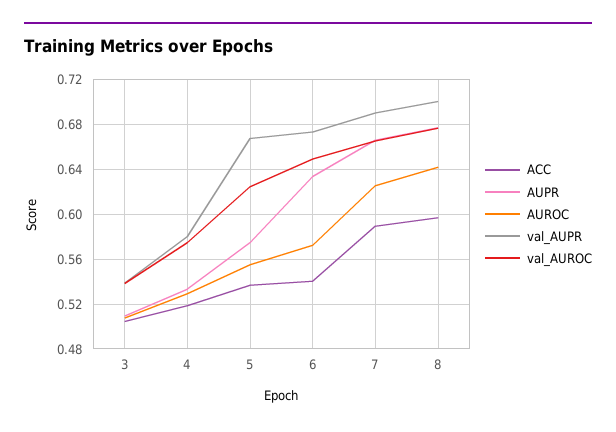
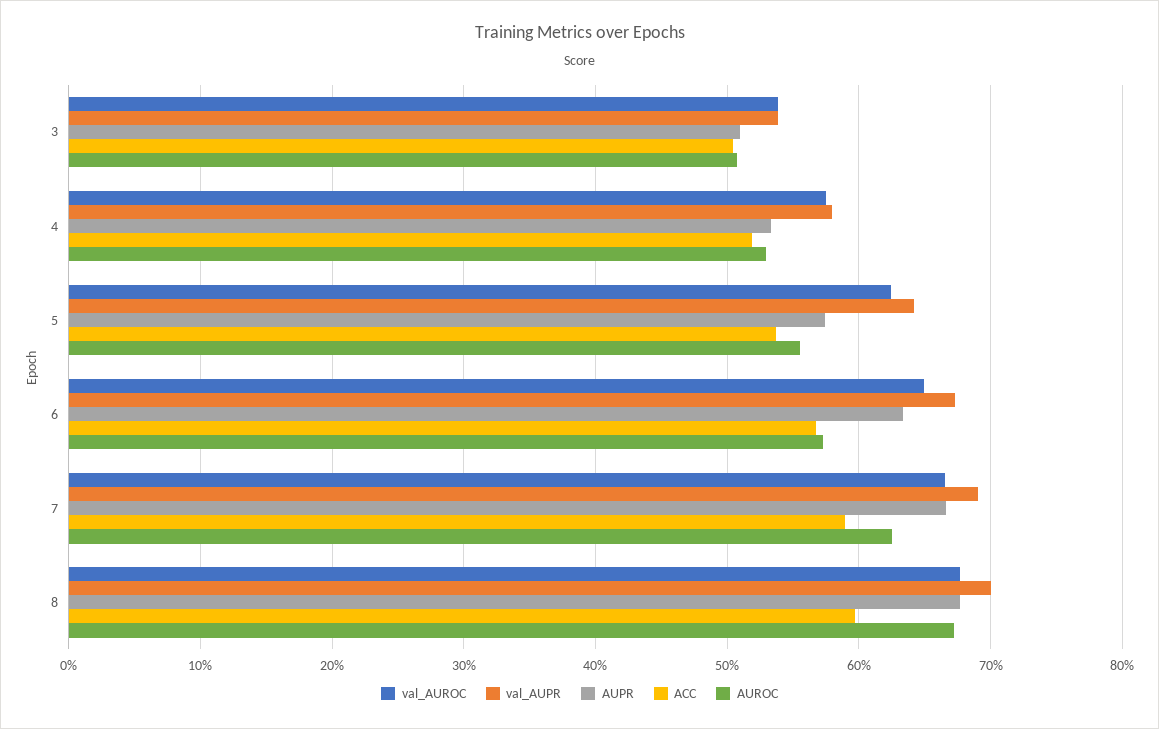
  {
    "ACC": {
      "3": 0.5,
      "4": 0.52,
      "5": 0.54,
-     "6": 0.54,
+     "6": 0.57,
      "7": 0.59,
      "8": 0.6
    },
    "AUPR": {
      "3": 0.51,
      "4": 0.53,
      "5": 0.57,
      "6": 0.63,
      "7": 0.67,
      "8": 0.68
    },
    "AUROC": {
      "3": 0.51,
      "4": 0.53,
      "5": 0.56,
      "6": 0.57,
      "7": 0.63,
-     "8": 0.64
+     "8": 0.67
    },
    "val_AUPR": {
      "3": 0.54,
      "4": 0.58,
-     "5": 0.67,
+     "5": 0.64,
      "6": 0.67,
      "7": 0.69,
      "8": 0.7
    },
    "val_AUROC": {
      "3": 0.54,
      "4": 0.57,
      "5": 0.62,
      "6": 0.65,
      "7": 0.67,
      "8": 0.68
    }
  }

